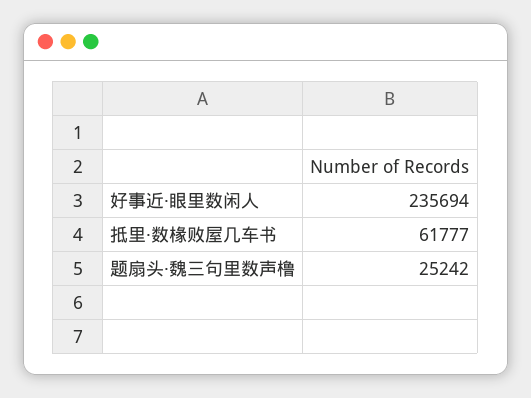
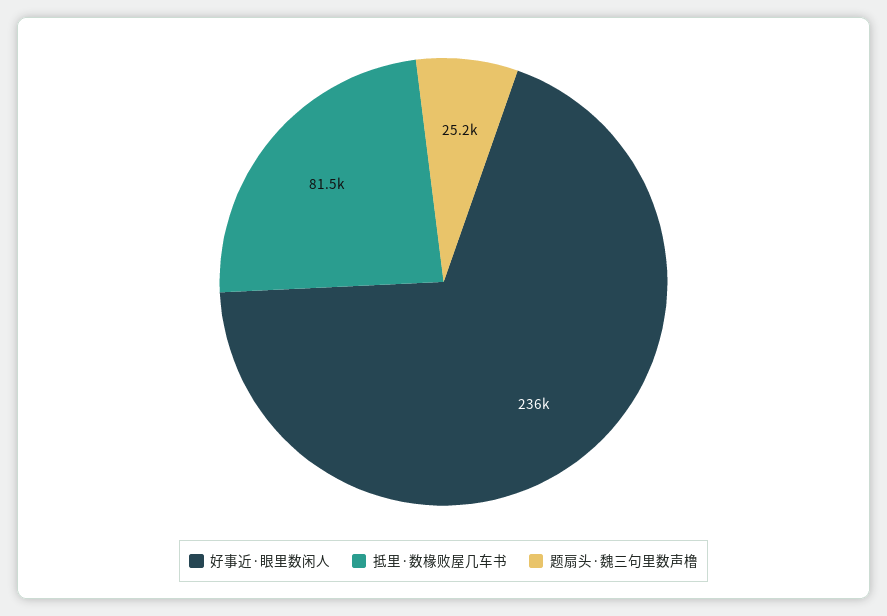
  {
    "好事近·眼里数闲人": 235694,
-   "抵里·数椽败屋几车书": 61777,
+   "抵里·数椽败屋几车书": 81500,
    "题扇头·魏三句里数声橹": 25242
  }

